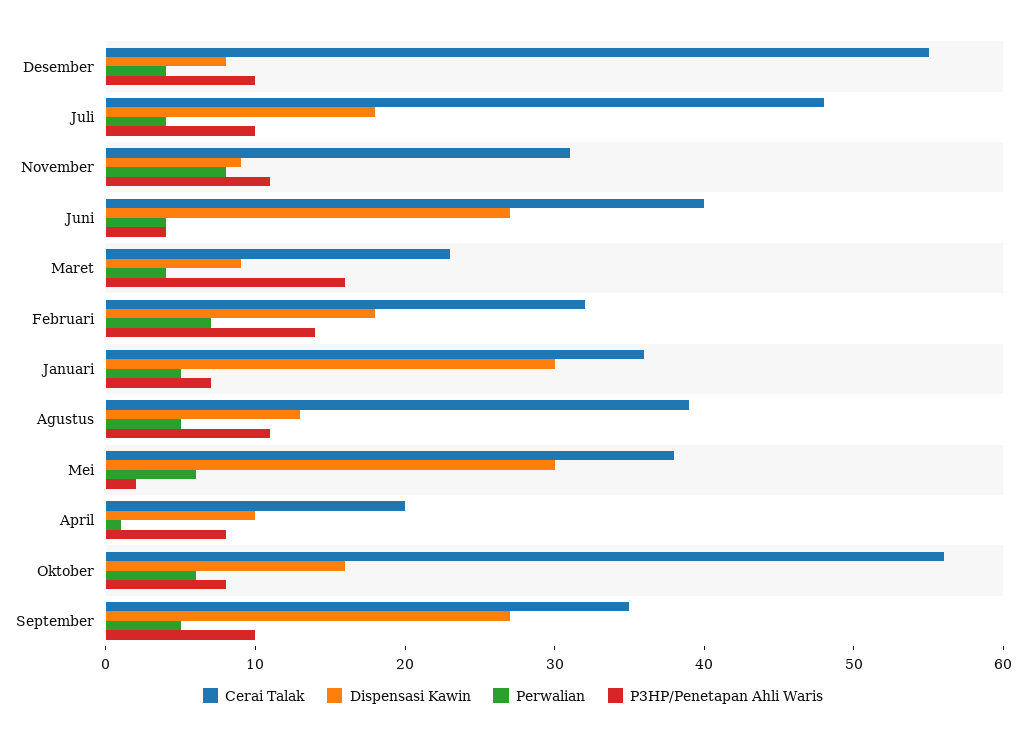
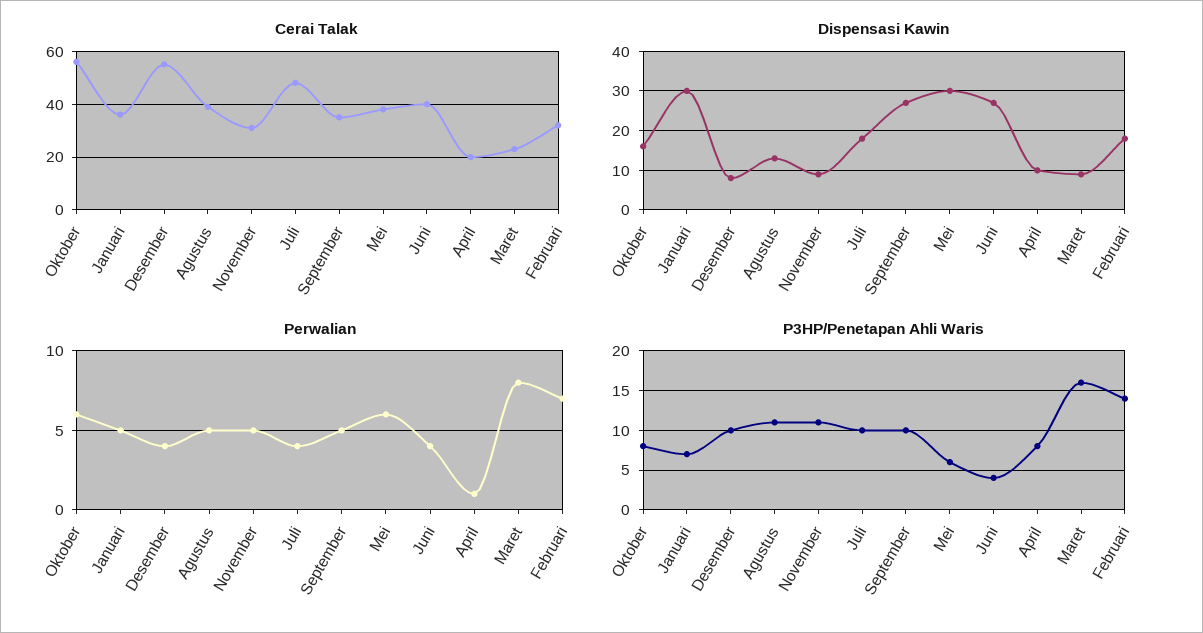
  {
    "Cerai Talak": {
      "Desember": 55,
      "Juli": 48,
      "November": 31,
      "Juni": 40,
      "Maret": 23,
      "Februari": 32,
      "Januari": 36,
      "Agustus": 39,
      "Mei": 38,
      "April": 20,
      "Oktober": 56,
      "September": 35
    },
    "Dispensasi Kawin": {
      "Desember": 8,
      "Juli": 18,
      "November": 9,
      "Juni": 27,
      "Maret": 9,
      "Februari": 18,
      "Januari": 30,
      "Agustus": 13,
      "Mei": 30,
      "April": 10,
      "Oktober": 16,
      "September": 27
    },
    "Perwalian": {
      "Desember": 4,
      "Juli": 4,
-     "November": 8,
+     "November": 5,
      "Juni": 4,
-     "Maret": 4,
+     "Maret": 8,
      "Februari": 7,
      "Januari": 5,
      "Agustus": 5,
      "Mei": 6,
      "April": 1,
      "Oktober": 6,
      "September": 5
    },
    "P3HP/Penetapan Ahli Waris": {
      "Desember": 10,
      "Juli": 10,
      "November": 11,
      "Juni": 4,
      "Maret": 16,
      "Februari": 14,
      "Januari": 7,
      "Agustus": 11,
-     "Mei": 2,
+     "Mei": 6,
      "April": 8,
      "Oktober": 8,
      "September": 10
    }
  }

